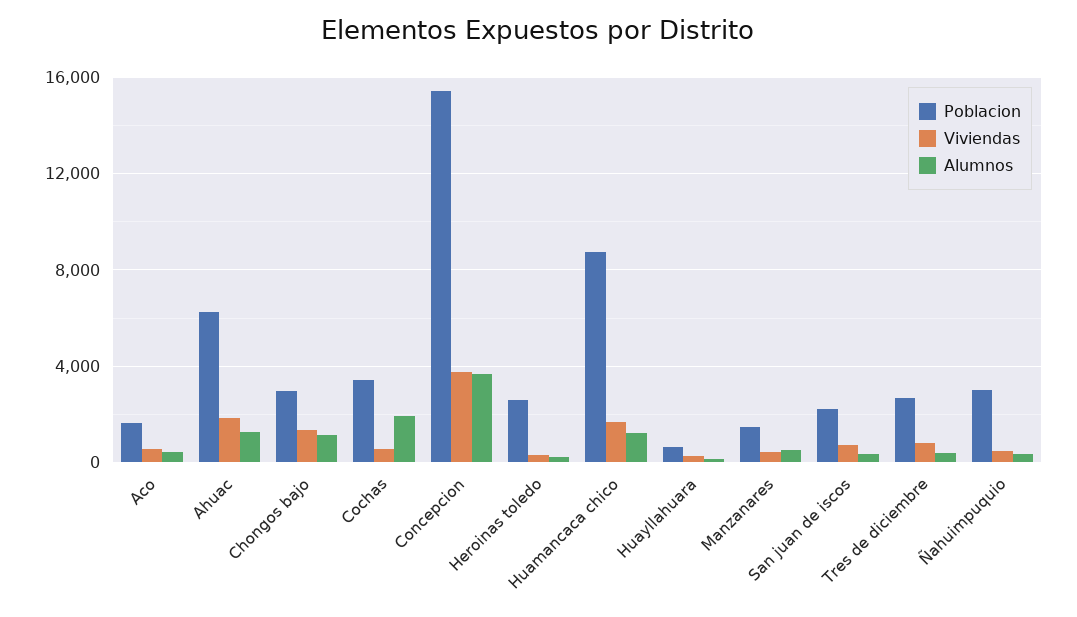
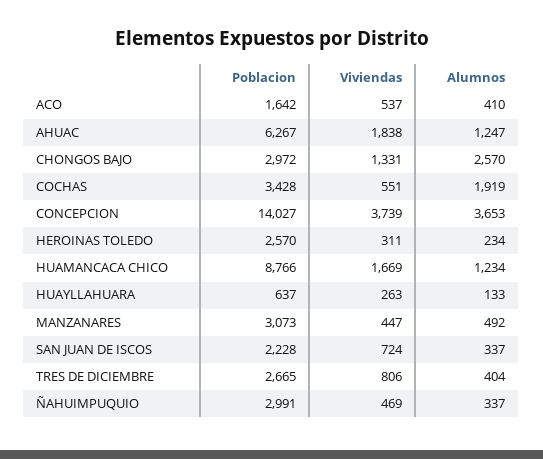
  {
    "Poblacion": {
      "Aco": 1642,
      "Ahuac": 6267,
      "Chongos bajo": 2972,
      "Cochas": 3428,
-     "Concepcion": 15500,
+     "Concepcion": 14027,
      "Heroinas toledo": 2570,
      "Huamancaca chico": 8766,
      "Huayllahuara": 637,
-     "Manzanares": 1500,
+     "Manzanares": 3073,
      "San juan de iscos": 2228,
      "Tres de diciembre": 2665,
      "Ñahuimpuquio": 2991
    },
    "Viviendas": {
      "Aco": 537,
      "Ahuac": 1838,
      "Chongos bajo": 1331,
      "Cochas": 551,
      "Concepcion": 3739,
      "Heroinas toledo": 311,
      "Huamancaca chico": 1669,
      "Huayllahuara": 263,
      "Manzanares": 447,
      "San juan de iscos": 724,
      "Tres de diciembre": 806,
      "Ñahuimpuquio": 469
    },
    "Alumnos": {
      "Aco": 410,
      "Ahuac": 1247,
-     "Chongos bajo": 1000,
+     "Chongos bajo": 2570,
      "Cochas": 1919,
      "Concepcion": 3653,
      "Heroinas toledo": 234,
      "Huamancaca chico": 1234,
      "Huayllahuara": 133,
      "Manzanares": 492,
      "San juan de iscos": 337,
      "Tres de diciembre": 404,
      "Ñahuimpuquio": 337
    }
  }

